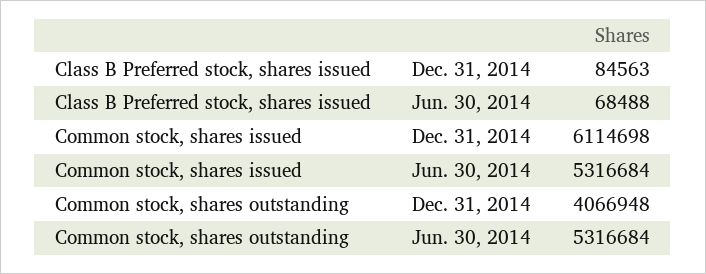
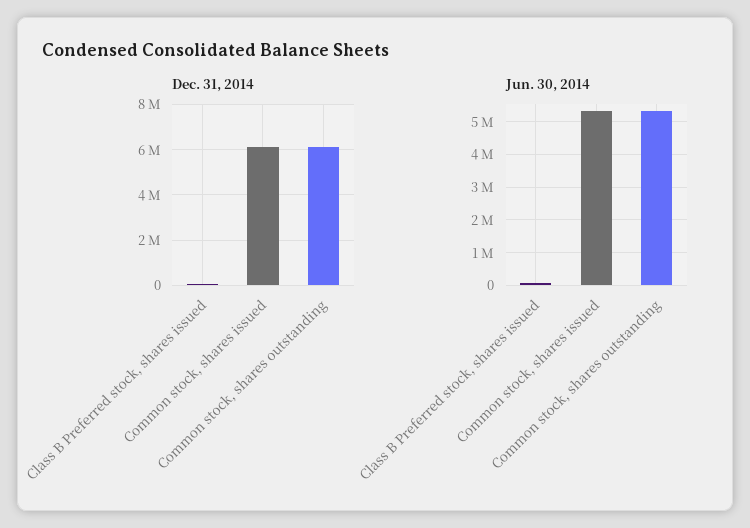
  {
    "Dec. 31, 2014": {
      "Class B Preferred stock, shares issued": 84563,
      "Common stock, shares issued": 6114698,
-     "Common stock, shares outstanding": 4066948
+     "Common stock, shares outstanding": 6000000
    },
    "Jun. 30, 2014": {
      "Class B Preferred stock, shares issued": 68488,
      "Common stock, shares issued": 5316684,
      "Common stock, shares outstanding": 5316684
    }
  }

